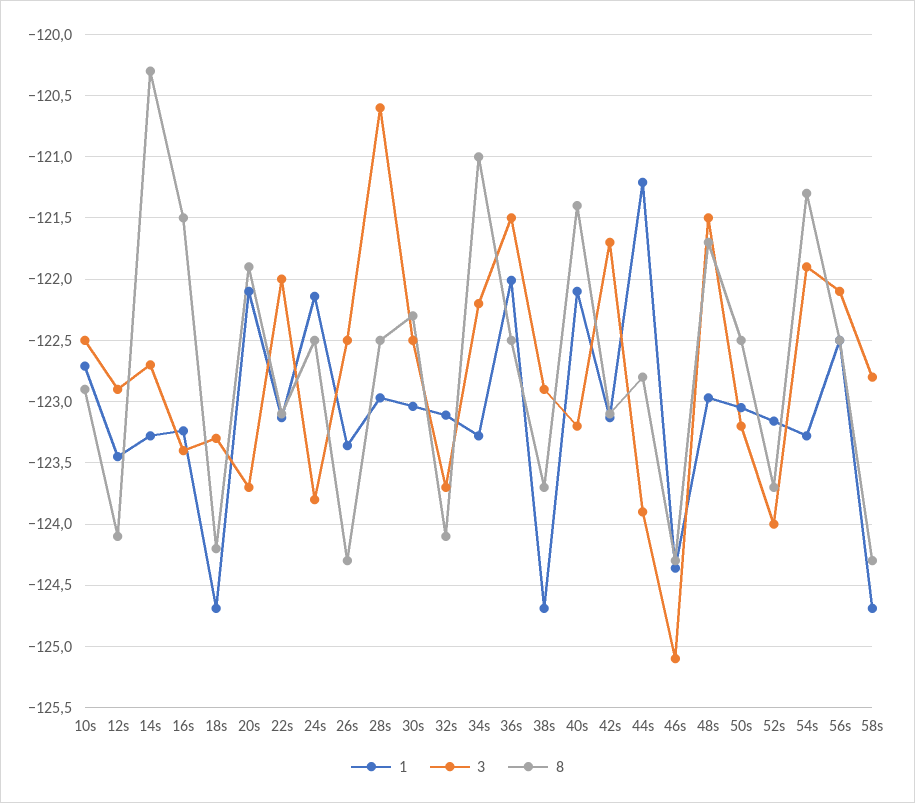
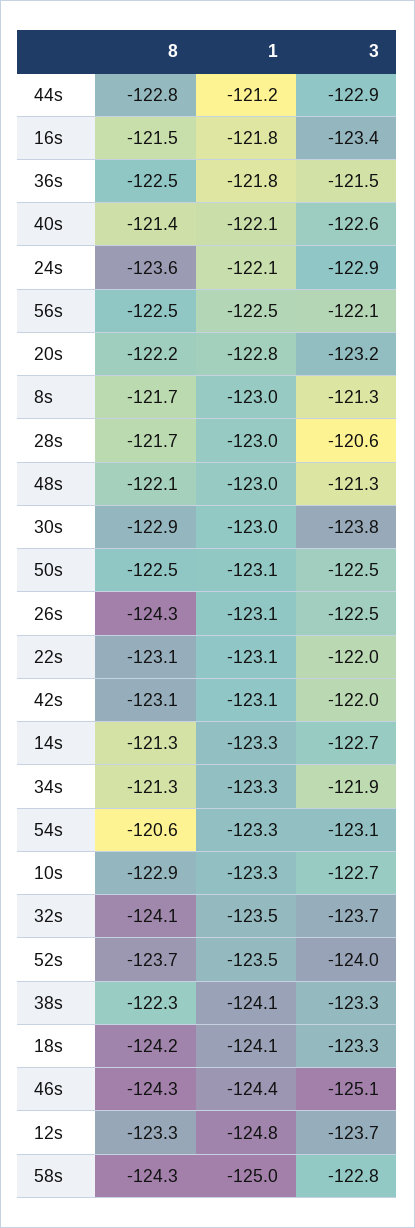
  {
    "1": {
-     "10s": -122.7,
+     "10s": -123.3,
-     "12s": -123.45,
+     "12s": -124.8,
      "14s": -123.3,
-     "16s": -123.25,
+     "16s": -121.8,
-     "18s": -124.7,
+     "18s": -124.1,
-     "20s": -122.1,
+     "20s": -122.8,
      "22s": -123.1,
      "24s": -122.1,
-     "26s": -123.35,
+     "26s": -123.1,
      "28s": -123,
      "30s": -123,
-     "32s": -123.1,
+     "32s": -123.5,
      "34s": -123.3,
-     "36s": -122,
+     "36s": -121.8,
-     "38s": -124.7,
+     "38s": -124.1,
      "40s": -122.1,
      "42s": -123.1,
      "44s": -121.2,
      "46s": -124.4,
      "48s": -123,
      "50s": -123.1,
-     "52s": -123.15,
+     "52s": -123.5,
      "54s": -123.3,
      "56s": -122.5,
-     "58s": -124.7
+     "58s": -125,
+     "8s": -123
    },
    "3": {
-     "10s": -122.5,
+     "10s": -122.7,
-     "12s": -122.9,
+     "12s": -123.7,
      "14s": -122.7,
      "16s": -123.4,
      "18s": -123.3,
-     "20s": -123.7,
+     "20s": -123.2,
      "22s": -122,
-     "24s": -123.8,
+     "24s": -122.9,
      "26s": -122.5,
      "28s": -120.6,
-     "30s": -122.5,
+     "30s": -123.8,
      "32s": -123.7,
-     "34s": -122.2,
+     "34s": -121.9,
      "36s": -121.5,
-     "38s": -122.9,
+     "38s": -123.3,
-     "40s": -123.2,
+     "40s": -122.6,
-     "42s": -121.7,
+     "42s": -122,
-     "44s": -123.9,
+     "44s": -122.9,
      "46s": -125.1,
-     "48s": -121.5,
+     "48s": -121.3,
-     "50s": -123.2,
+     "50s": -122.5,
      "52s": -124,
-     "54s": -121.9,
+     "54s": -123.1,
      "56s": -122.1,
-     "58s": -122.8
+     "58s": -122.8,
+     "8s": -121.3
    },
    "8": {
      "10s": -122.9,
-     "12s": -124.1,
+     "12s": -123.3,
-     "14s": -120.3,
+     "14s": -121.3,
      "16s": -121.5,
      "18s": -124.2,
-     "20s": -121.9,
+     "20s": -122.2,
      "22s": -123.1,
-     "24s": -122.5,
+     "24s": -123.6,
      "26s": -124.3,
-     "28s": -122.5,
+     "28s": -121.7,
-     "30s": -122.3,
+     "30s": -122.9,
      "32s": -124.1,
-     "34s": -121,
+     "34s": -121.3,
      "36s": -122.5,
-     "38s": -123.7,
+     "38s": -122.3,
      "40s": -121.4,
      "42s": -123.1,
      "44s": -122.8,
      "46s": -124.3,
-     "48s": -121.7,
+     "48s": -122.1,
      "50s": -122.5,
      "52s": -123.7,
-     "54s": -121.3,
+     "54s": -120.6,
      "56s": -122.5,
-     "58s": -124.3
+     "58s": -124.3,
+     "8s": -121.7
    }
  }

